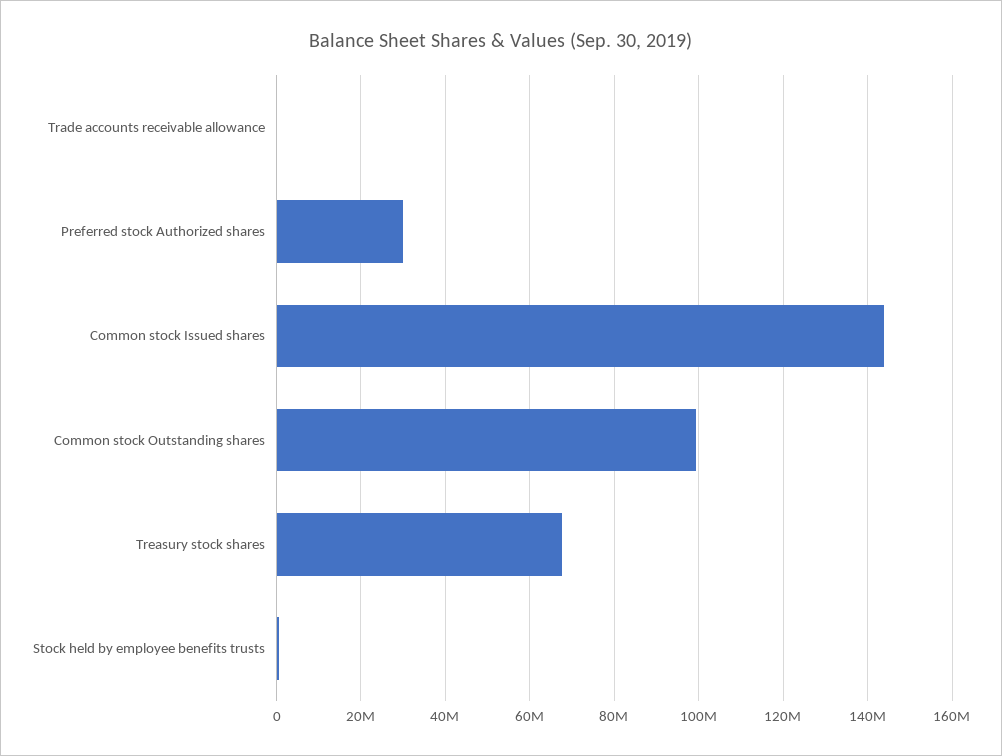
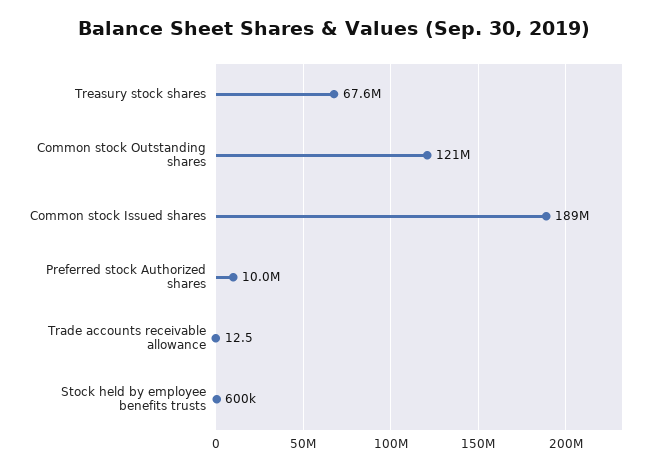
  {
    "Trade accounts receivable allowance": 12.5,
-   "Preferred stock Authorized shares": 30000000,
+   "Preferred stock Authorized shares": 10000000,
-   "Common stock Issued shares": 144000000,
+   "Common stock Issued shares": 189000000,
-   "Common stock Outstanding shares": 100000000,
+   "Common stock Outstanding shares": 121000000,
    "Treasury stock shares": 67600000,
    "Stock held by employee benefits trusts": 600000
  }

